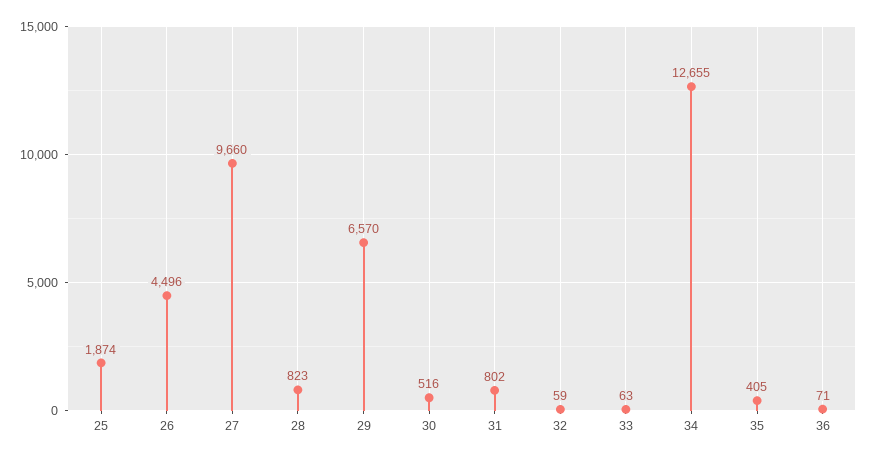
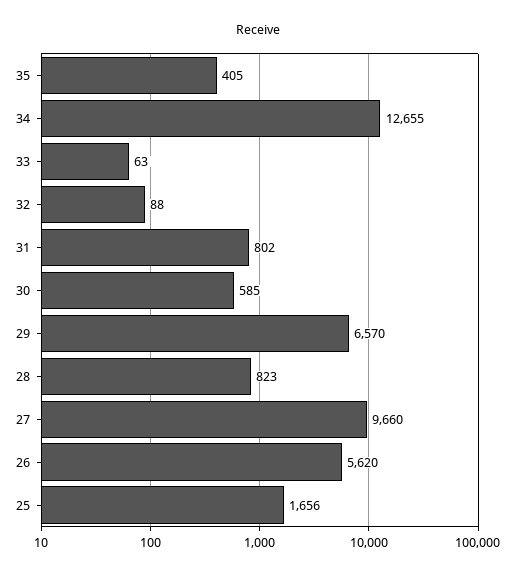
  {
-   "25": 1874,
+   "25": 1656,
-   "26": 4496,
+   "26": 5620,
    "27": 9660,
    "28": 823,
    "29": 6570,
-   "30": 516,
+   "30": 585,
    "31": 802,
-   "32": 59,
+   "32": 88,
    "33": 63,
    "34": 12655,
-   "35": 405,
+   "35": 405
-   "36": 71
  }

